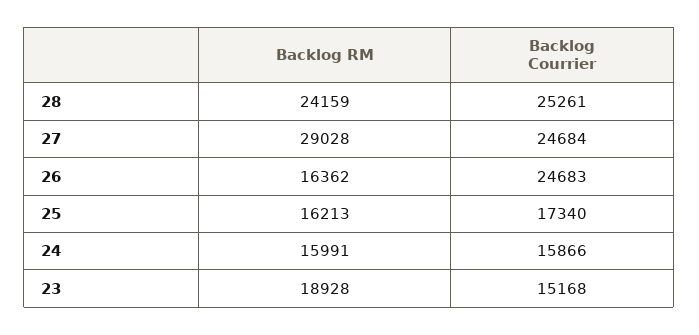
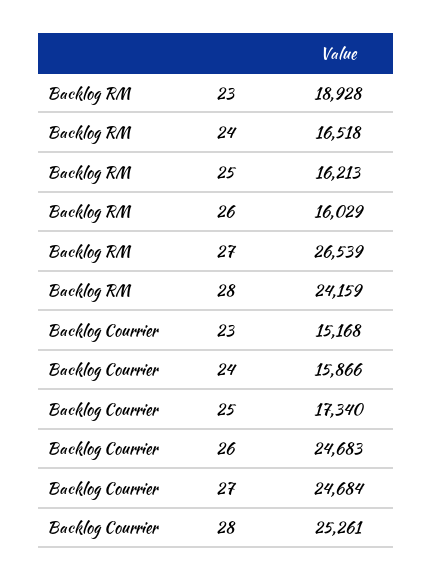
  {
    "Backlog RM": {
      "28": 24159,
-     "27": 29028,
+     "27": 26539,
-     "26": 16362,
+     "26": 16029,
      "25": 16213,
-     "24": 15991,
+     "24": 16518,
      "23": 18928
    },
    "Backlog Courrier": {
      "28": 25261,
      "27": 24684,
      "26": 24683,
      "25": 17340,
      "24": 15866,
      "23": 15168
    }
  }

